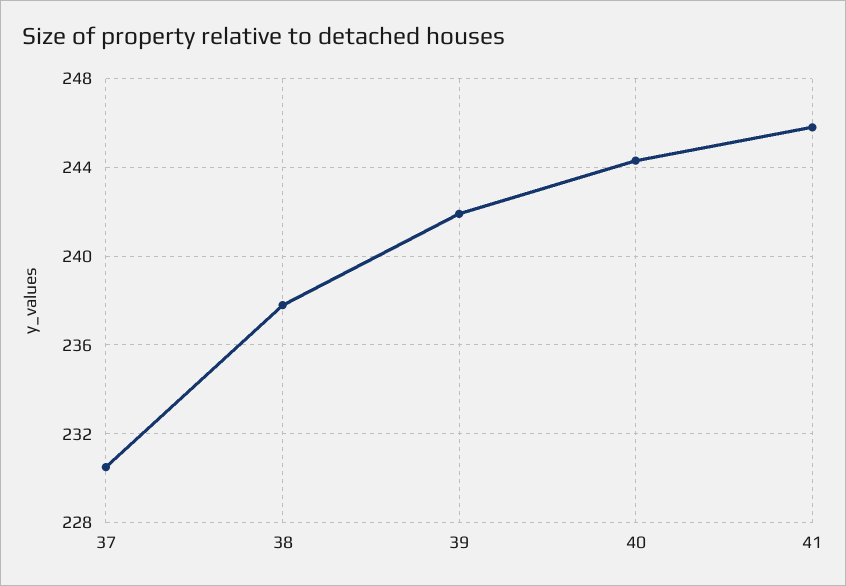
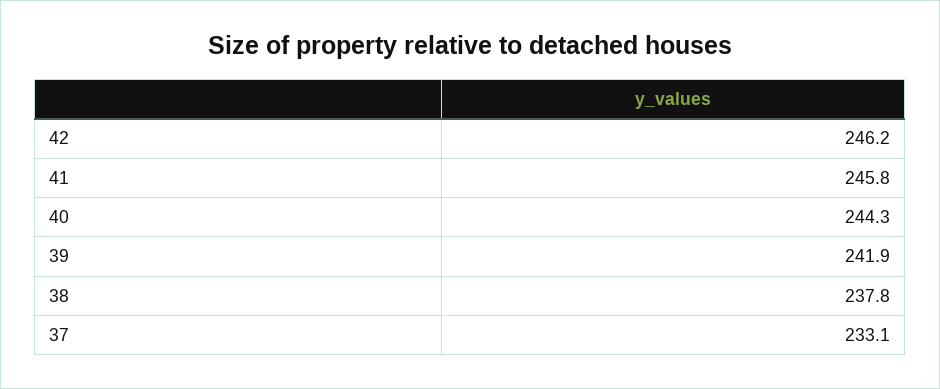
  {
-   "37": 230.5,
+   "37": 233.1,
    "38": 237.8,
    "39": 241.9,
    "40": 244.3,
-   "41": 245.8
+   "41": 245.8,
+   "42": 246.2
  }

